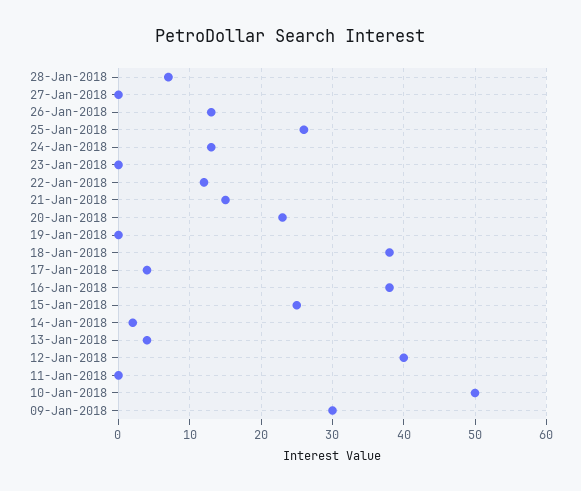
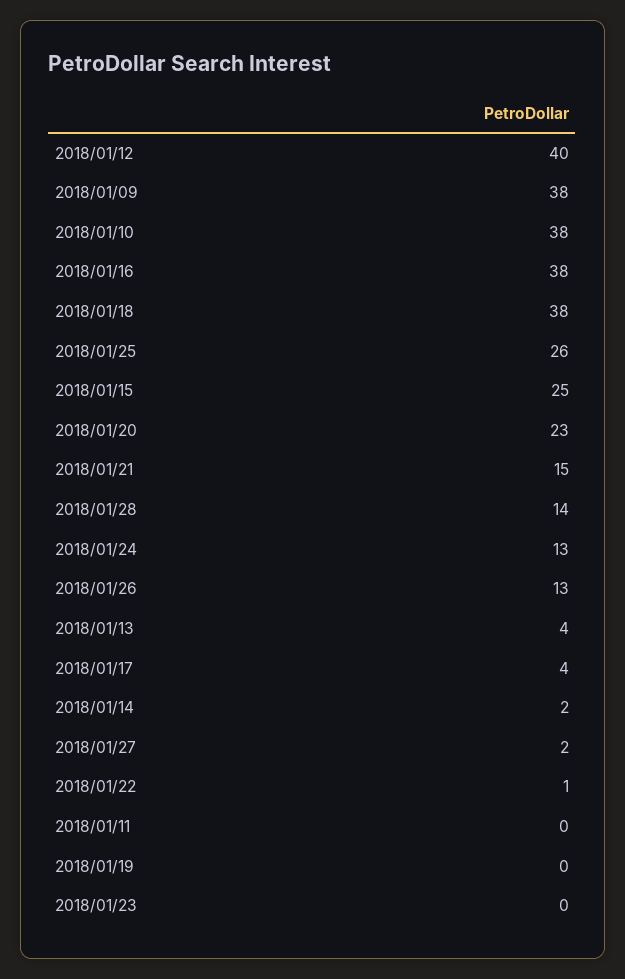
  {
-   "28-Jan-2018": 7,
+   "28-Jan-2018": 14,
-   "27-Jan-2018": 0,
+   "27-Jan-2018": 2,
    "26-Jan-2018": 13,
    "25-Jan-2018": 26,
    "24-Jan-2018": 13,
    "23-Jan-2018": 0,
-   "22-Jan-2018": 12,
+   "22-Jan-2018": 1,
    "21-Jan-2018": 15,
    "20-Jan-2018": 23,
    "19-Jan-2018": 0,
    "18-Jan-2018": 38,
    "17-Jan-2018": 4,
    "16-Jan-2018": 38,
    "15-Jan-2018": 25,
    "14-Jan-2018": 2,
    "13-Jan-2018": 4,
    "12-Jan-2018": 40,
    "11-Jan-2018": 0,
-   "10-Jan-2018": 50,
+   "10-Jan-2018": 38,
-   "09-Jan-2018": 30
+   "09-Jan-2018": 38
  }

